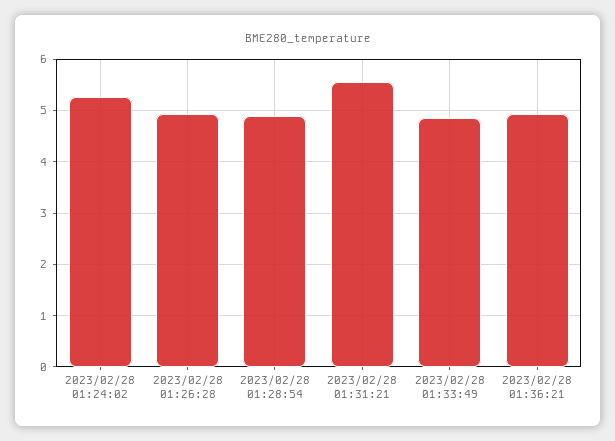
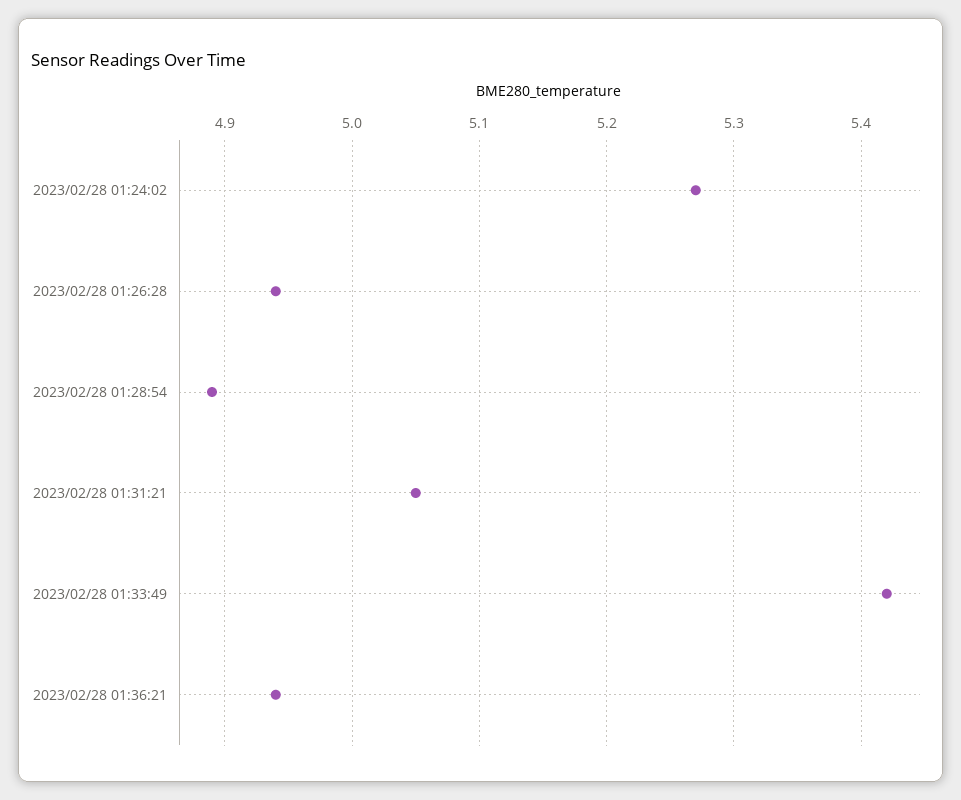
  {
    "2023/02/28 01:24:02": 5.27,
    "2023/02/28 01:26:28": 4.94,
    "2023/02/28 01:28:54": 4.89,
-   "2023/02/28 01:31:21": 5.6,
+   "2023/02/28 01:31:21": 5.05,
-   "2023/02/28 01:33:49": 4.8,
+   "2023/02/28 01:33:49": 5.42,
    "2023/02/28 01:36:21": 4.94
  }

